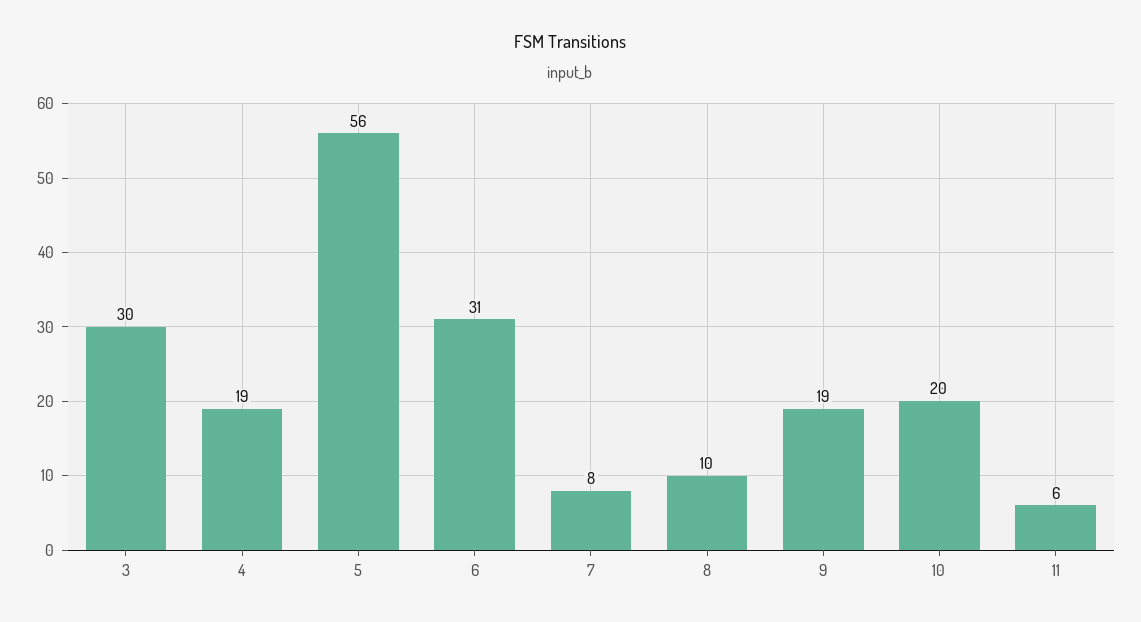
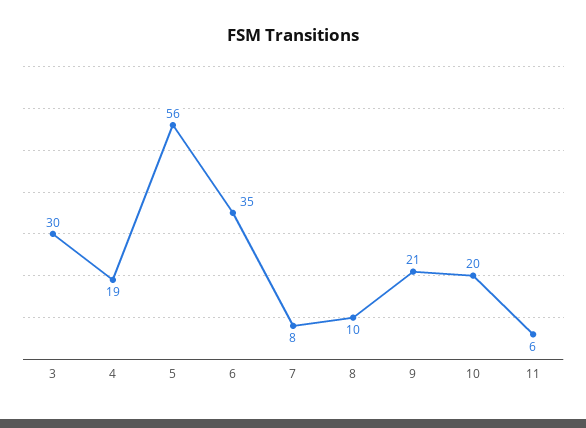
  {
    "3": 30,
    "4": 19,
    "5": 56,
-   "6": 31,
+   "6": 35,
    "7": 8,
    "8": 10,
-   "9": 19,
+   "9": 21,
    "10": 20,
    "11": 6
  }

